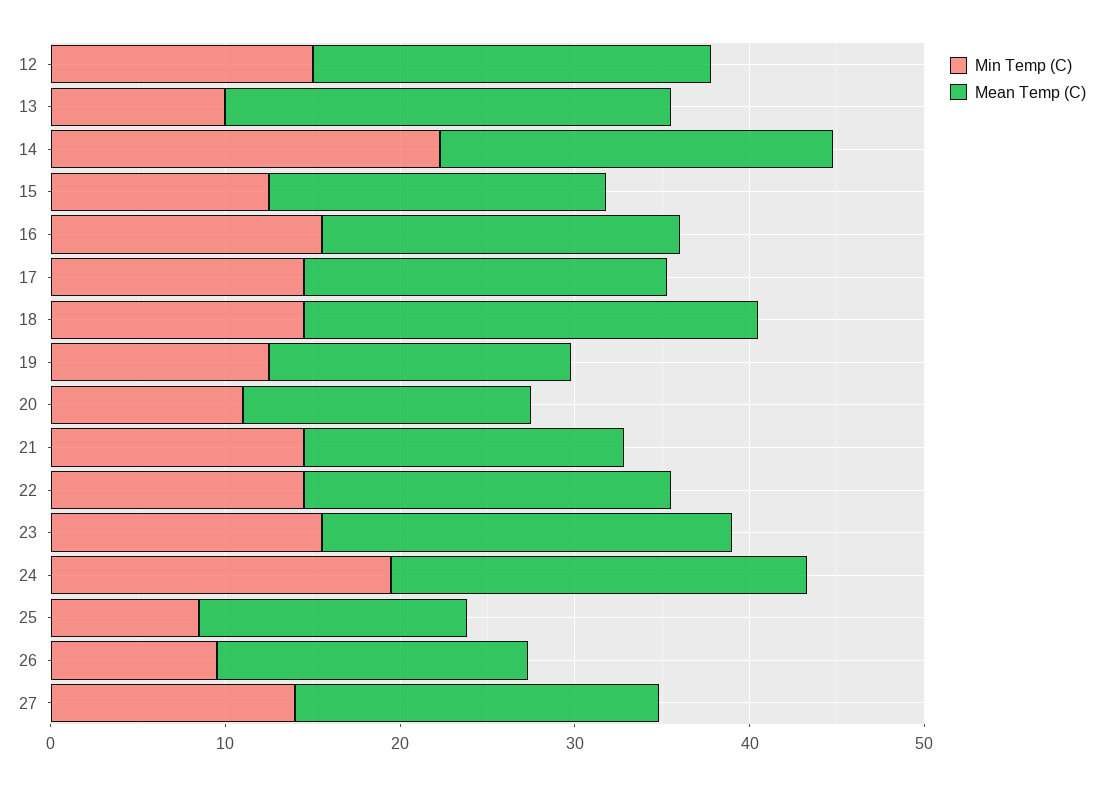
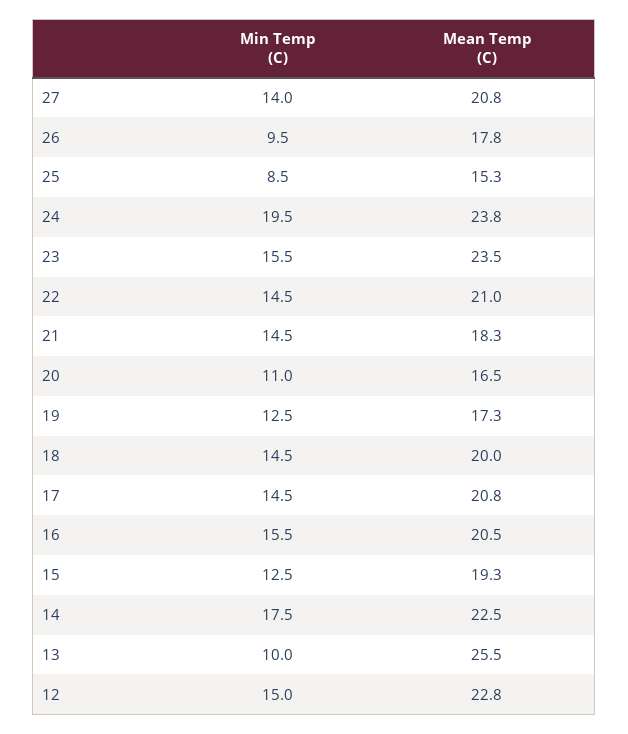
  {
    "Min Temp (C)": {
      "12": 15,
      "13": 10,
-     "14": 22,
+     "14": 17.5,
      "15": 12.5,
      "16": 15.5,
      "17": 14.5,
      "18": 14.5,
      "19": 12.5,
      "20": 11,
      "21": 14.5,
      "22": 14.5,
      "23": 15.5,
      "24": 19.5,
      "25": 8.5,
      "26": 9.5,
      "27": 14
    },
    "Mean Temp (C)": {
      "12": 22.8,
      "13": 25.5,
      "14": 22.5,
      "15": 19.3,
      "16": 20.5,
      "17": 20.8,
-     "18": 26,
+     "18": 20,
      "19": 17.3,
      "20": 16.5,
      "21": 18.3,
      "22": 21,
      "23": 23.5,
      "24": 23.8,
      "25": 15.3,
      "26": 17.8,
      "27": 20.8
    }
  }

